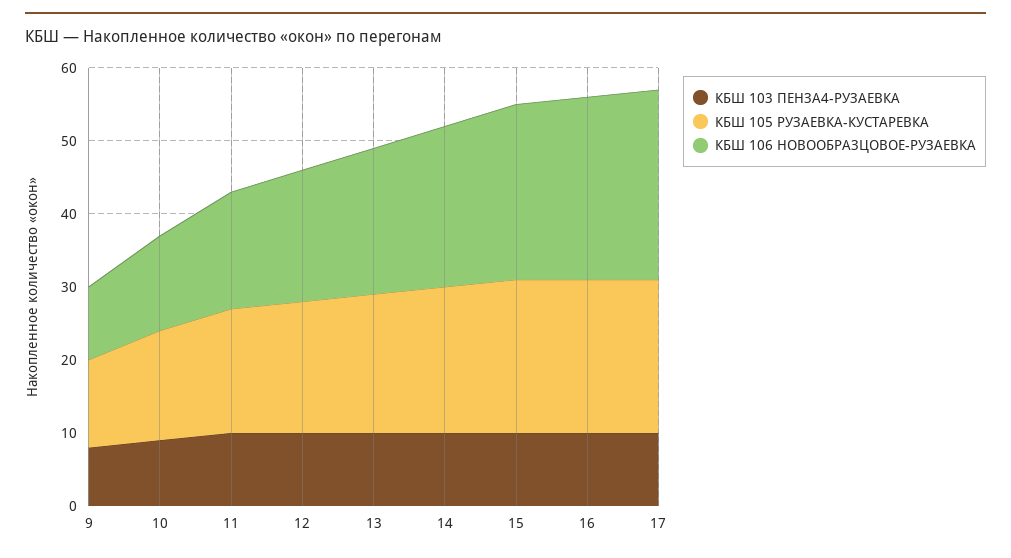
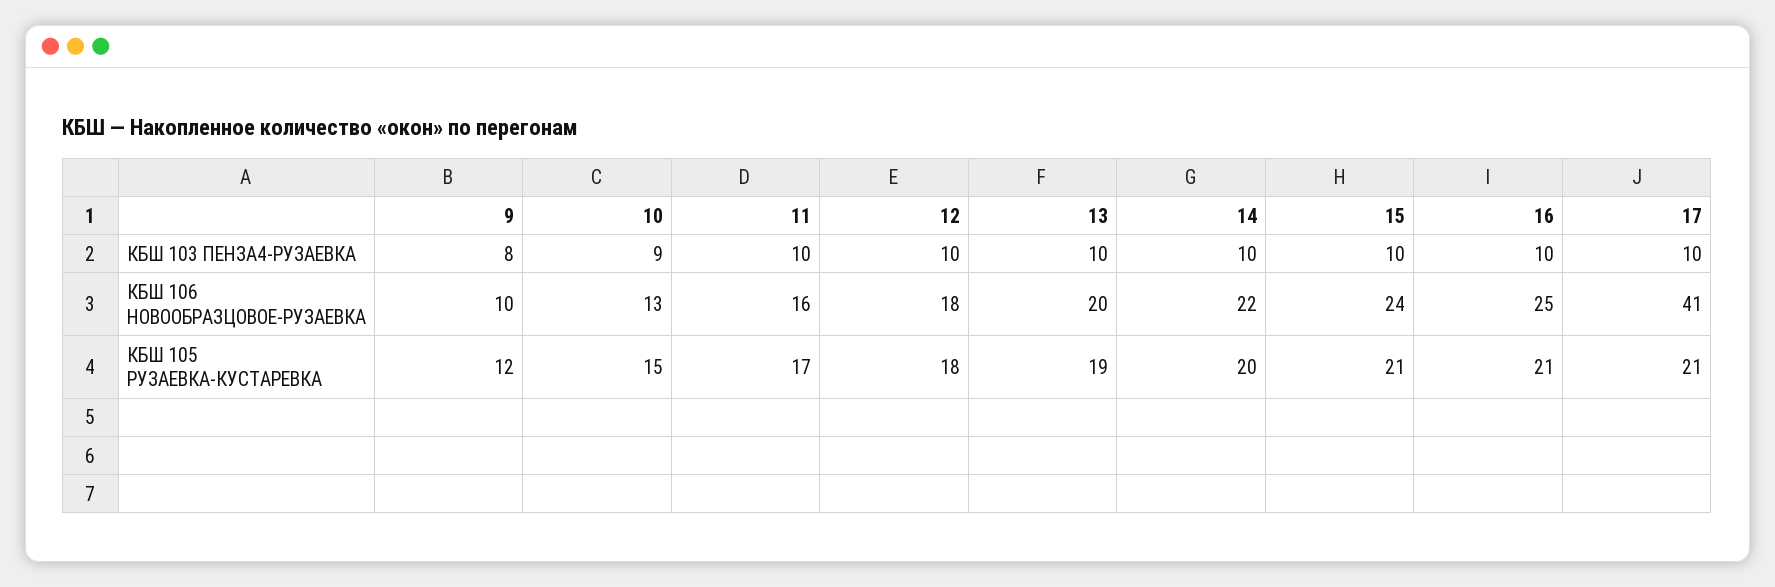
  {
    "КБШ 103 ПЕНЗА4-РУЗАЕВКА": {
      "9": 8,
      "10": 9,
      "11": 10,
      "12": 10,
      "13": 10,
      "14": 10,
      "15": 10,
      "16": 10,
      "17": 10
    },
    "КБШ 105 РУЗАЕВКА-КУСТАРЕВКА": {
      "9": 12,
      "10": 15,
      "11": 17,
      "12": 18,
      "13": 19,
      "14": 20,
      "15": 21,
      "16": 21,
      "17": 21
    },
    "КБШ 106 НОВООБРАЗЦОВОЕ-РУЗАЕВКА": {
      "9": 10,
      "10": 13,
      "11": 16,
      "12": 18,
      "13": 20,
      "14": 22,
      "15": 24,
      "16": 25,
-     "17": 25
+     "17": 41
    }
  }

